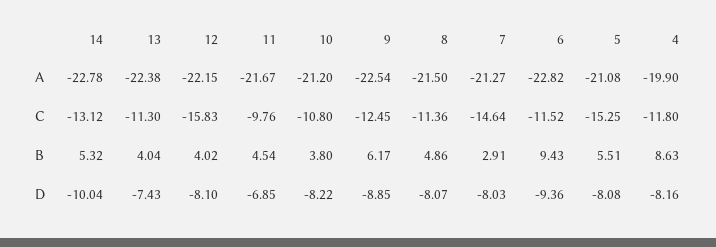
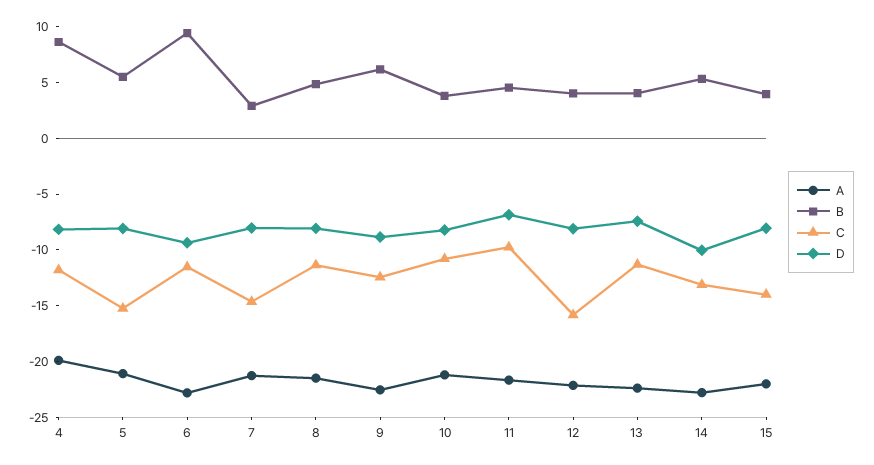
  {
    "A": {
      "14": -22.78,
      "13": -22.38,
      "12": -22.15,
      "11": -21.67,
      "10": -21.2,
      "9": -22.54,
      "8": -21.5,
      "7": -21.27,
      "6": -22.82,
      "5": -21.08,
-     "4": -19.9
+     "4": -19.9,
+     "15": -22
    },
    "C": {
      "14": -13.12,
      "13": -11.3,
      "12": -15.83,
      "11": -9.76,
      "10": -10.8,
      "9": -12.45,
      "8": -11.36,
      "7": -14.64,
      "6": -11.52,
      "5": -15.25,
-     "4": -11.8
+     "4": -11.8,
+     "15": -14
    },
    "B": {
      "14": 5.32,
      "13": 4.04,
      "12": 4.02,
      "11": 4.54,
      "10": 3.8,
      "9": 6.17,
      "8": 4.86,
      "7": 2.91,
      "6": 9.43,
      "5": 5.51,
-     "4": 8.63
+     "4": 8.63,
+     "15": 4
    },
    "D": {
      "14": -10.04,
      "13": -7.43,
      "12": -8.1,
      "11": -6.85,
      "10": -8.22,
      "9": -8.85,
      "8": -8.07,
      "7": -8.03,
      "6": -9.36,
      "5": -8.08,
-     "4": -8.16
+     "4": -8.16,
+     "15": -8
    }
  }

